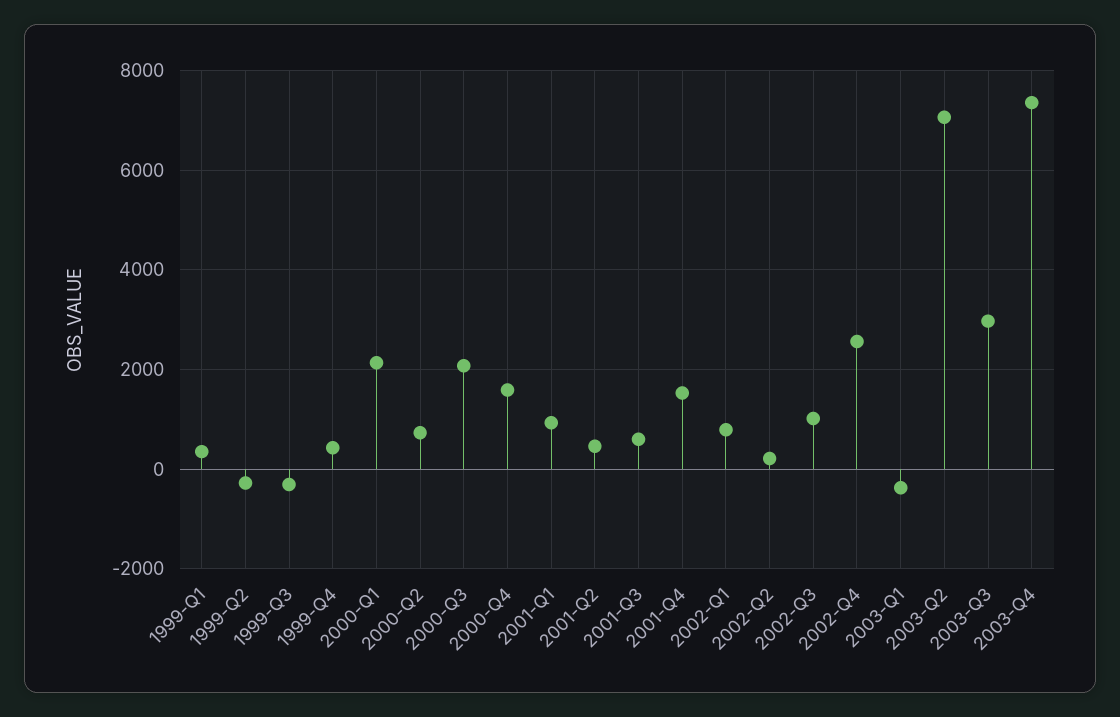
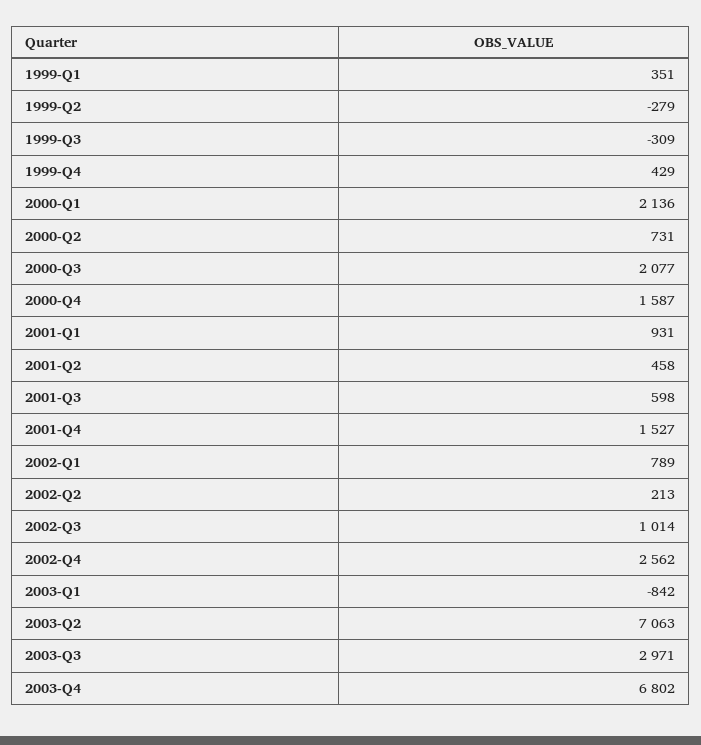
  {
    "1999-Q1": 351,
    "1999-Q2": -279,
    "1999-Q3": -309,
    "1999-Q4": 429,
    "2000-Q1": 2136,
    "2000-Q2": 731,
    "2000-Q3": 2077,
    "2000-Q4": 1587,
    "2001-Q1": 931,
    "2001-Q2": 458,
    "2001-Q3": 598,
    "2001-Q4": 1527,
    "2002-Q1": 789,
    "2002-Q2": 213,
    "2002-Q3": 1014,
    "2002-Q4": 2562,
-   "2003-Q1": -400,
+   "2003-Q1": -842,
    "2003-Q2": 7063,
    "2003-Q3": 2971,
-   "2003-Q4": 7400
+   "2003-Q4": 6802
  }

